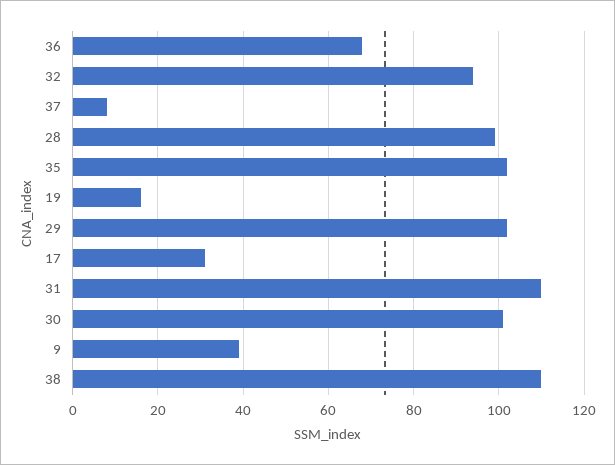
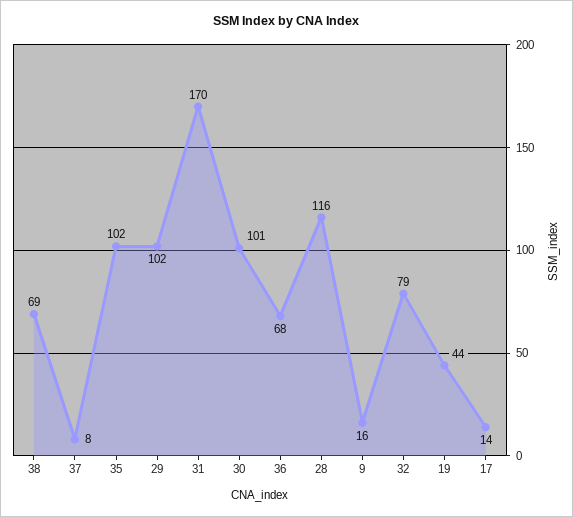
  {
    "36": 68,
-   "32": 95,
+   "32": 79,
    "37": 8,
-   "28": 100,
+   "28": 116,
    "35": 102,
-   "19": 15,
+   "19": 44,
    "29": 102,
-   "17": 30,
+   "17": 14,
-   "31": 110,
+   "31": 170,
    "30": 101,
-   "9": 40,
+   "9": 16,
-   "38": 110
+   "38": 69
  }

